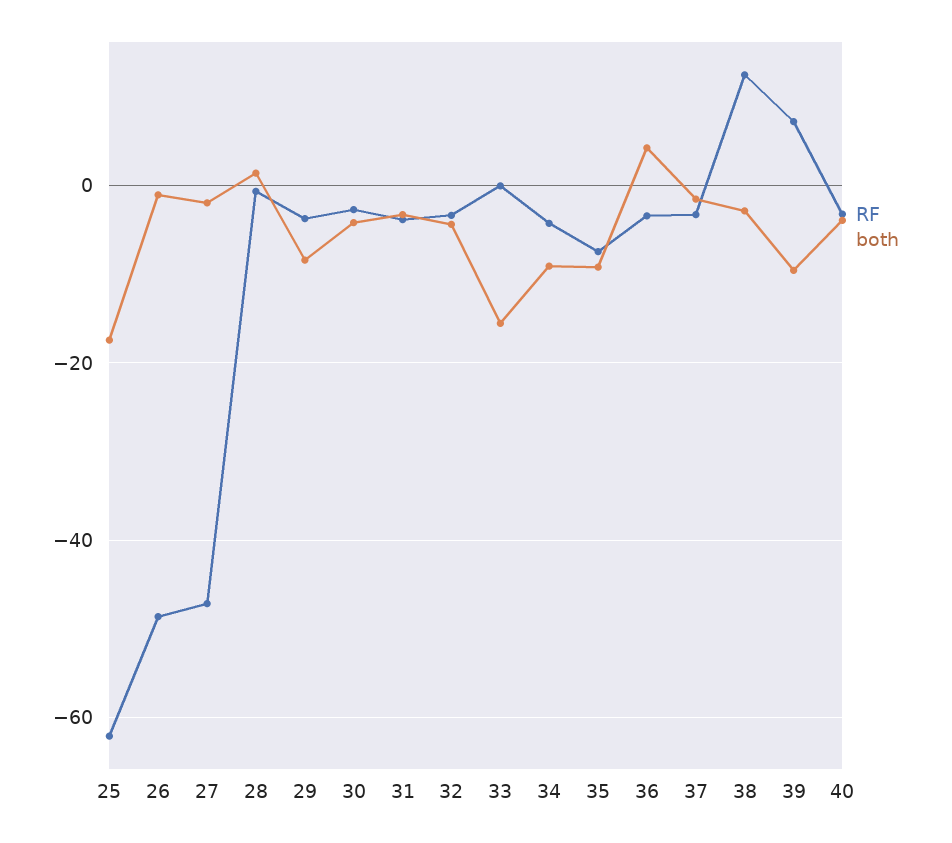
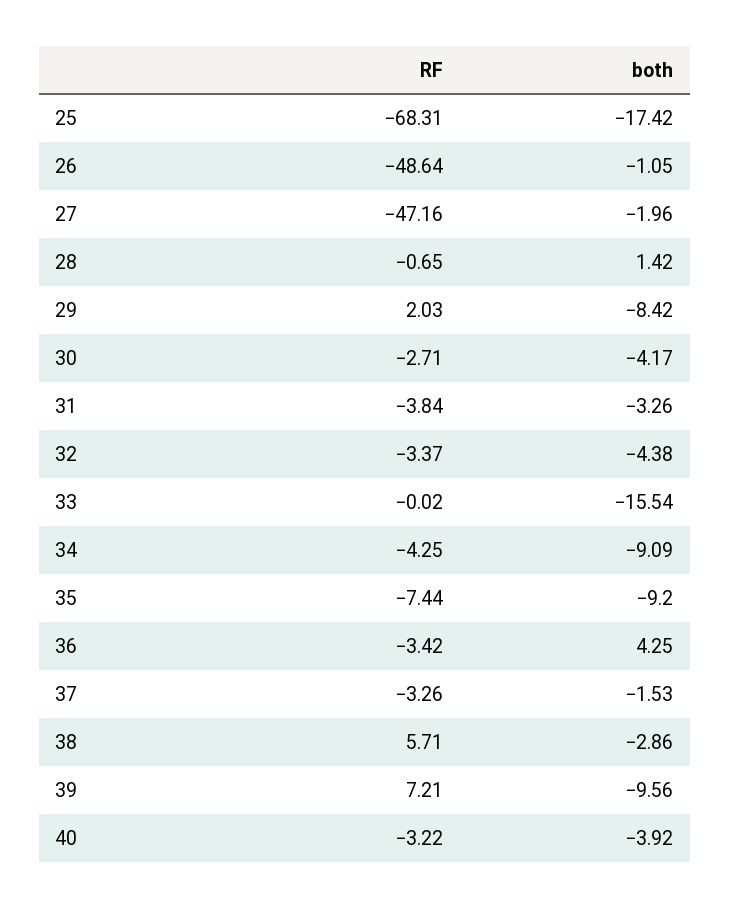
  {
    "RF": {
-     "25": -62,
+     "25": -68.31,
      "26": -48.64,
      "27": -47.16,
      "28": -0.65,
-     "29": -4,
+     "29": 2.03,
      "30": -2.71,
      "31": -3.84,
      "32": -3.37,
      "33": -0.02,
      "34": -4.25,
      "35": -7.44,
      "36": -3.42,
      "37": -3.26,
-     "38": 12,
+     "38": 5.71,
      "39": 7.21,
      "40": -3.22
    },
    "both": {
      "25": -17.42,
      "26": -1.05,
      "27": -1.96,
      "28": 1.42,
      "29": -8.42,
      "30": -4.17,
      "31": -3.26,
      "32": -4.38,
      "33": -15.54,
      "34": -9.09,
      "35": -9.2,
      "36": 4.25,
      "37": -1.53,
      "38": -2.86,
      "39": -9.56,
      "40": -3.92
    }
  }

